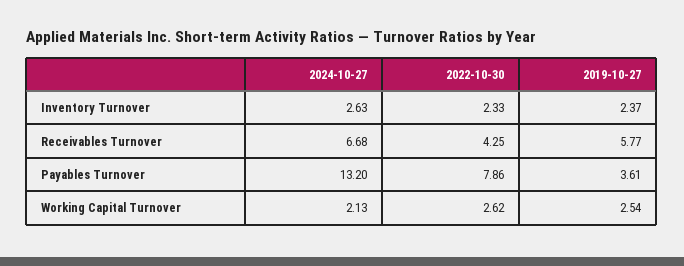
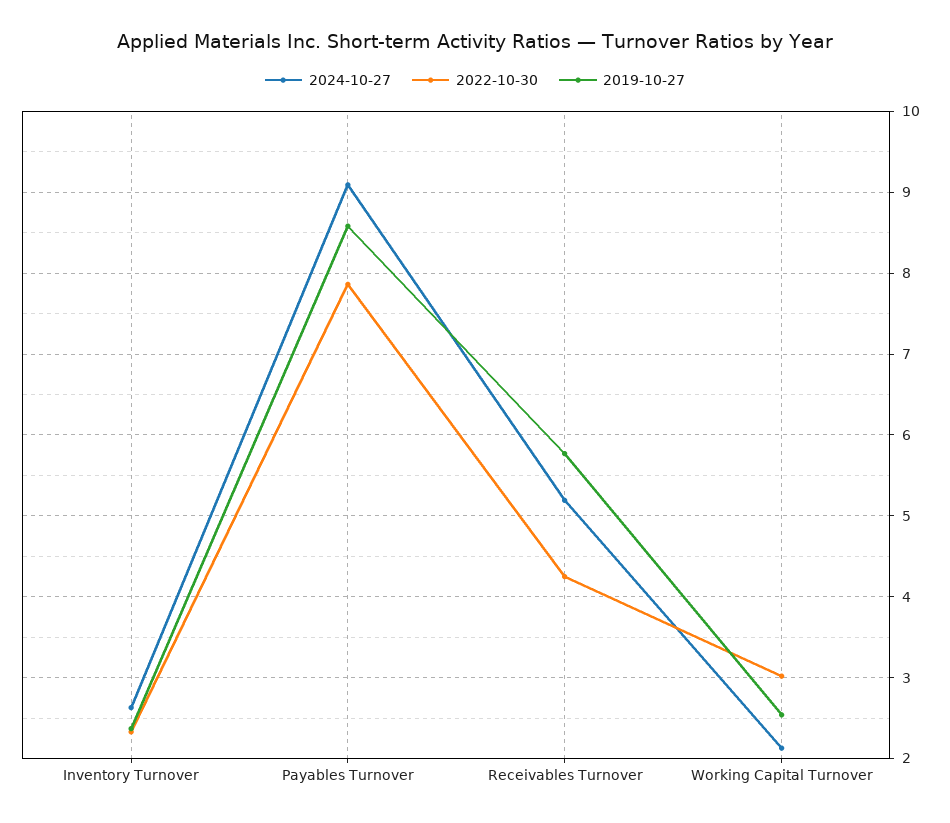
  {
    "2024-10-27": {
      "Inventory Turnover": 2.63,
-     "Receivables Turnover": 6.68,
+     "Receivables Turnover": 5.2,
-     "Payables Turnover": 13.2,
+     "Payables Turnover": 9.1,
      "Working Capital Turnover": 2.13
    },
    "2022-10-30": {
      "Inventory Turnover": 2.33,
      "Receivables Turnover": 4.25,
      "Payables Turnover": 7.86,
-     "Working Capital Turnover": 2.62
+     "Working Capital Turnover": 3
    },
    "2019-10-27": {
      "Inventory Turnover": 2.37,
      "Receivables Turnover": 5.77,
-     "Payables Turnover": 3.61,
+     "Payables Turnover": 8.6,
      "Working Capital Turnover": 2.54
    }
  }

